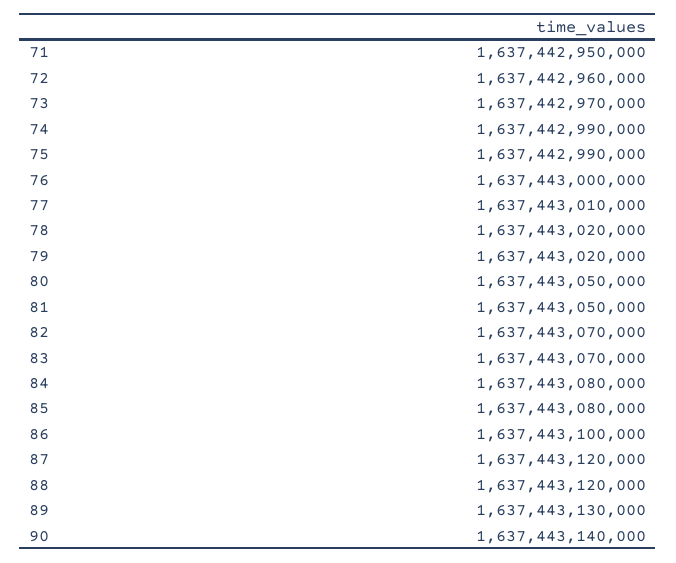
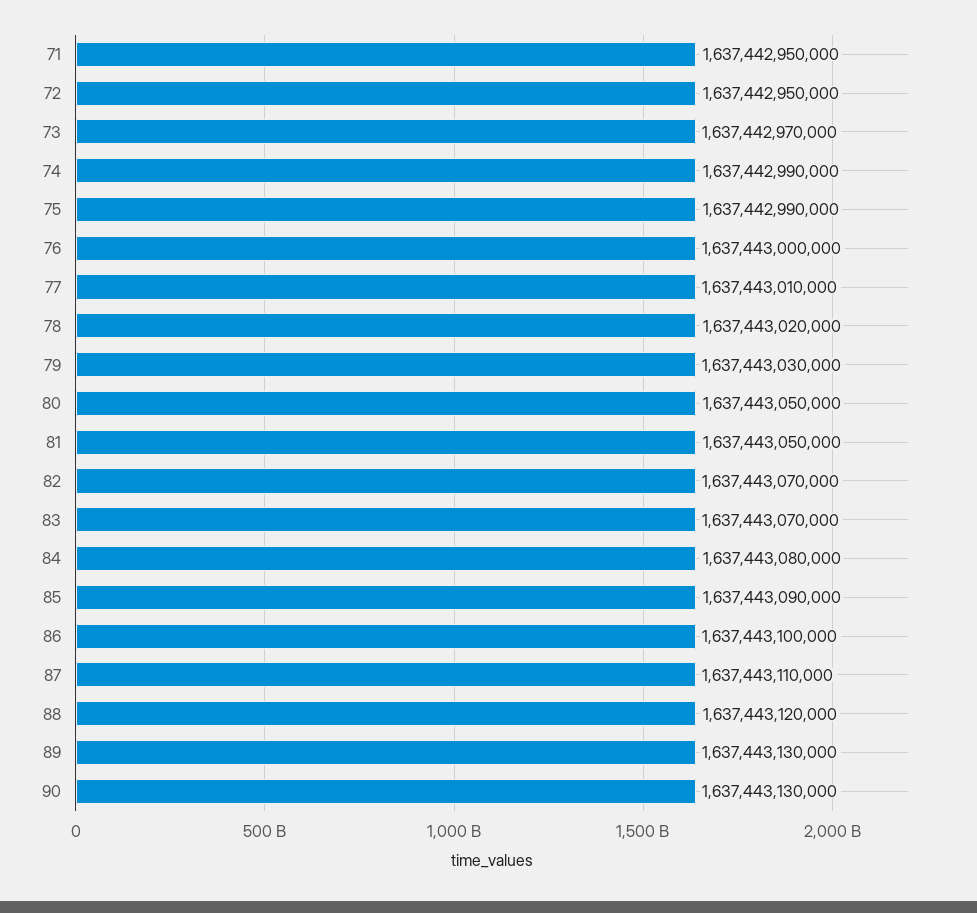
  {
    "71": 1637442950000,
-   "72": 1637442960000,
+   "72": 1637442950000,
    "73": 1637442970000,
    "74": 1637442990000,
    "75": 1637442990000,
    "76": 1637443000000,
    "77": 1637443010000,
    "78": 1637443020000,
-   "79": 1637443020000,
+   "79": 1637443030000,
    "80": 1637443050000,
    "81": 1637443050000,
    "82": 1637443070000,
    "83": 1637443070000,
    "84": 1637443080000,
-   "85": 1637443080000,
+   "85": 1637443090000,
    "86": 1637443100000,
-   "87": 1637443120000,
+   "87": 1637443110000,
    "88": 1637443120000,
    "89": 1637443130000,
-   "90": 1637443140000
+   "90": 1637443130000
  }

